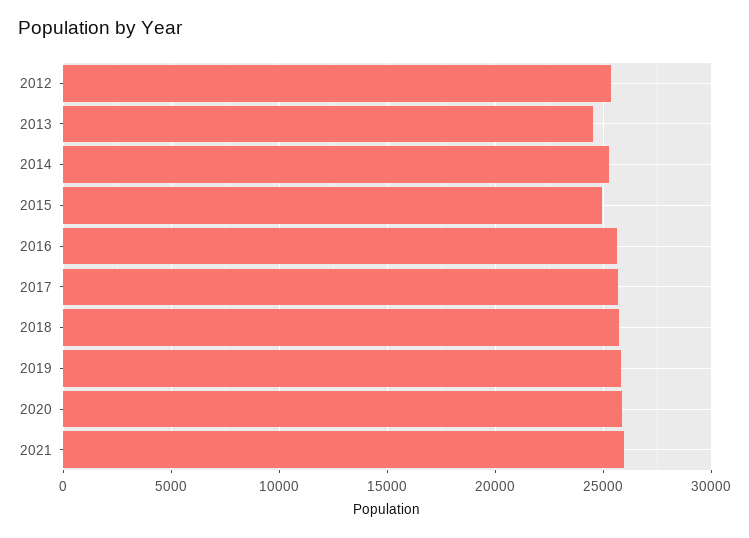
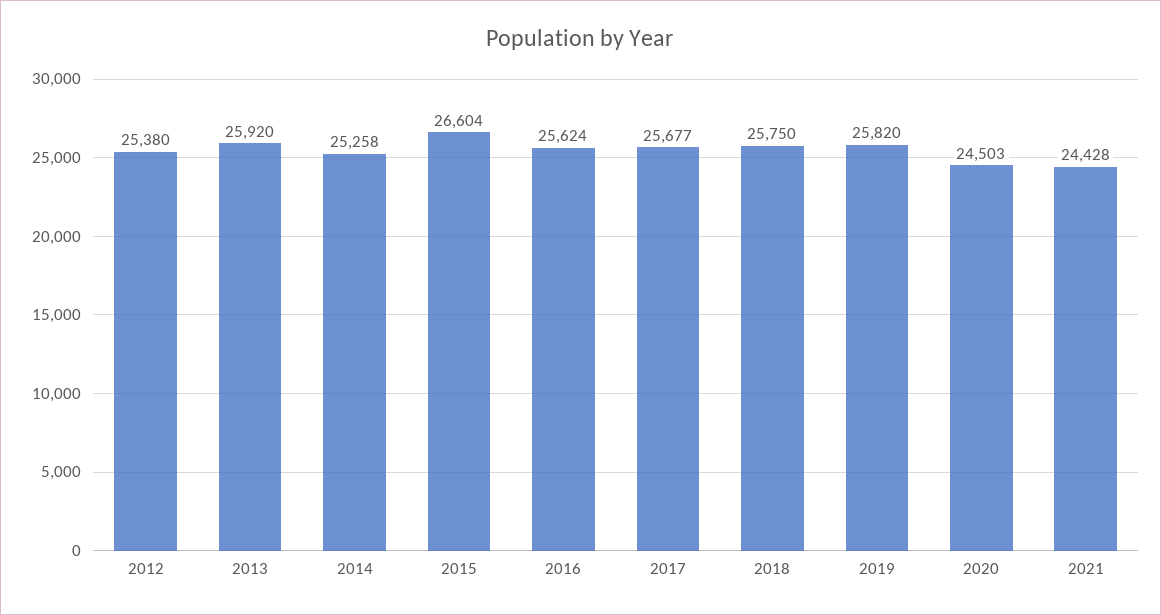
  {
    "2012": 25380,
-   "2013": 24500,
+   "2013": 25920,
    "2014": 25258,
-   "2015": 25000,
+   "2015": 26604,
    "2016": 25624,
    "2017": 25677,
    "2018": 25750,
    "2019": 25820,
-   "2020": 26000,
+   "2020": 24503,
-   "2021": 26000
+   "2021": 24428
  }

